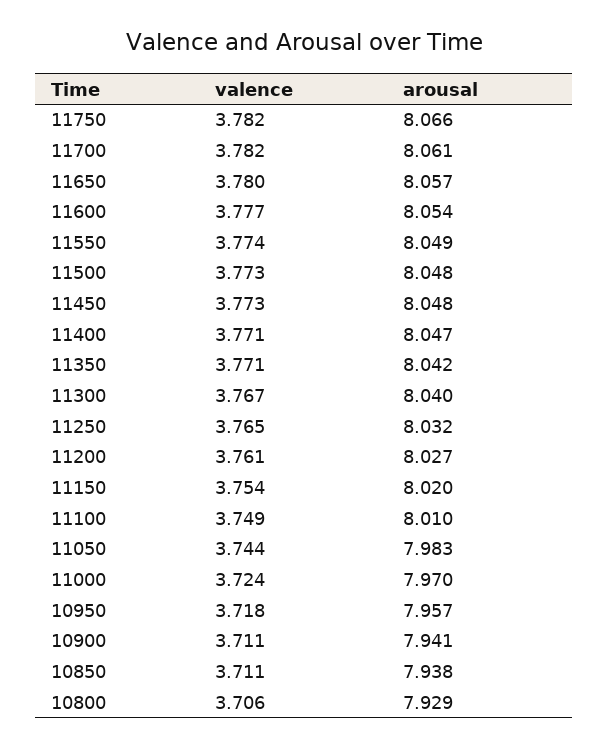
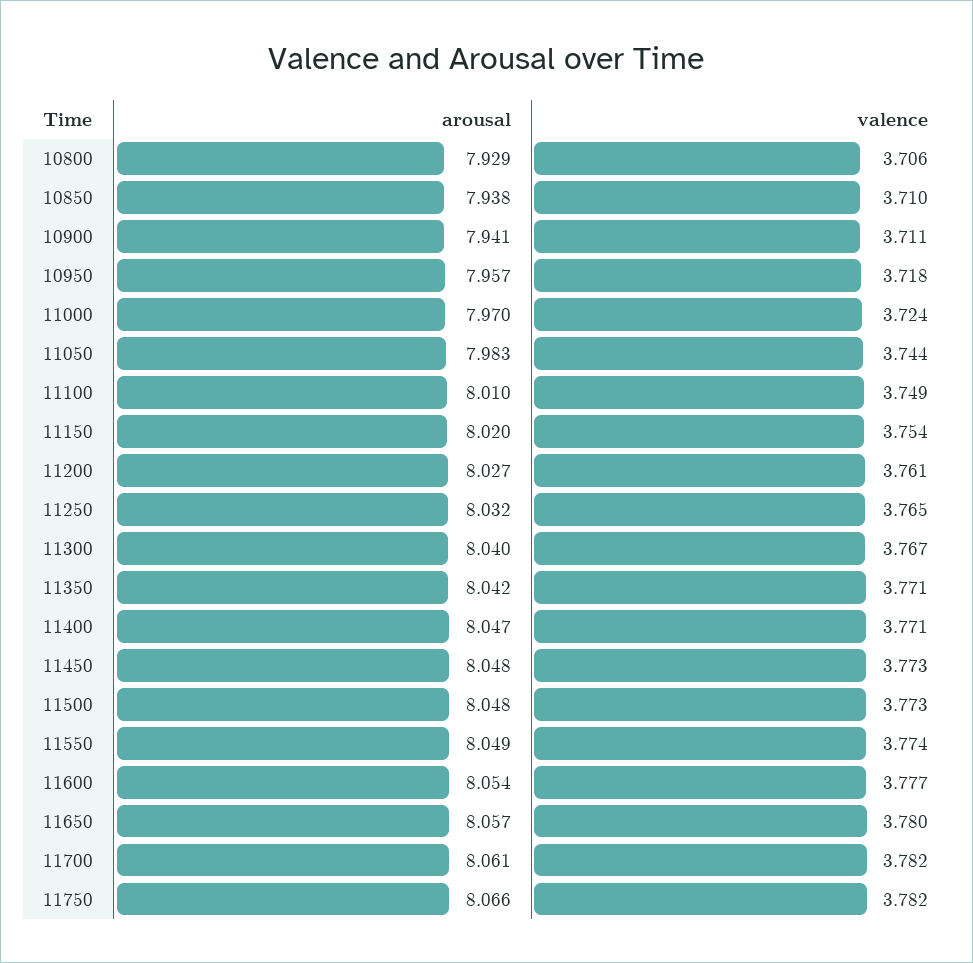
  {
    "valence": {
      "11750": 3.782,
      "11700": 3.782,
      "11650": 3.78,
      "11600": 3.777,
      "11550": 3.774,
      "11500": 3.773,
      "11450": 3.773,
      "11400": 3.771,
      "11350": 3.771,
      "11300": 3.767,
      "11250": 3.765,
      "11200": 3.761,
      "11150": 3.754,
      "11100": 3.749,
      "11050": 3.744,
      "11000": 3.724,
      "10950": 3.718,
      "10900": 3.711,
-     "10850": 3.711,
+     "10850": 3.71,
      "10800": 3.706
    },
    "arousal": {
      "11750": 8.066,
      "11700": 8.061,
      "11650": 8.057,
      "11600": 8.054,
      "11550": 8.049,
      "11500": 8.048,
      "11450": 8.048,
      "11400": 8.047,
      "11350": 8.042,
      "11300": 8.04,
      "11250": 8.032,
      "11200": 8.027,
      "11150": 8.02,
      "11100": 8.01,
      "11050": 7.983,
      "11000": 7.97,
      "10950": 7.957,
      "10900": 7.941,
      "10850": 7.938,
      "10800": 7.929
    }
  }

